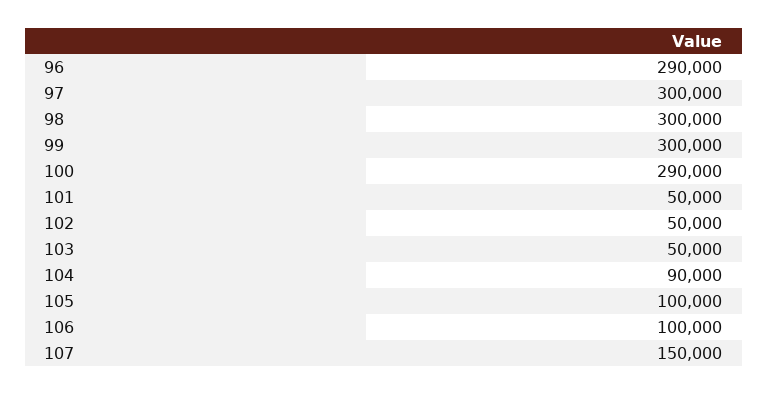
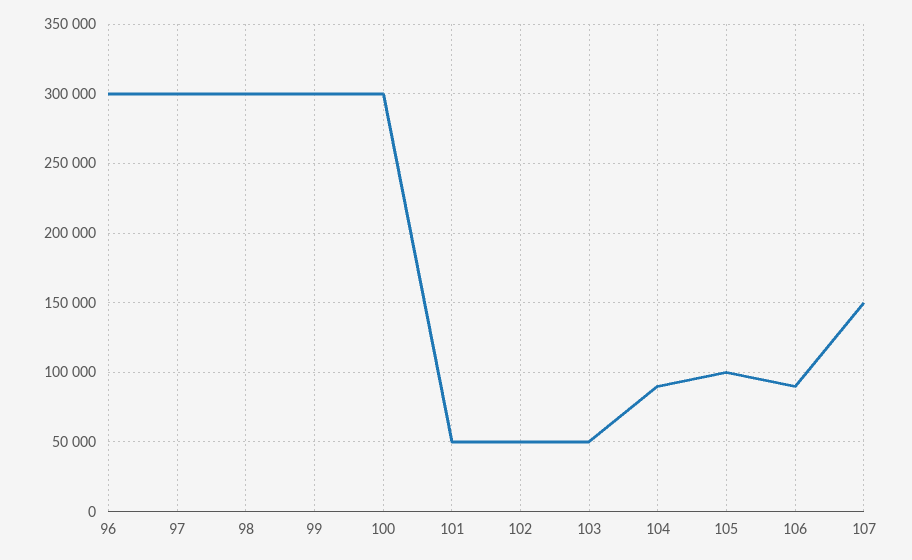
  {
-   "96": 290000,
+   "96": 300000,
    "97": 300000,
    "98": 300000,
    "99": 300000,
-   "100": 290000,
+   "100": 300000,
    "101": 50000,
    "102": 50000,
    "103": 50000,
    "104": 90000,
    "105": 100000,
-   "106": 100000,
+   "106": 90000,
    "107": 150000
  }

